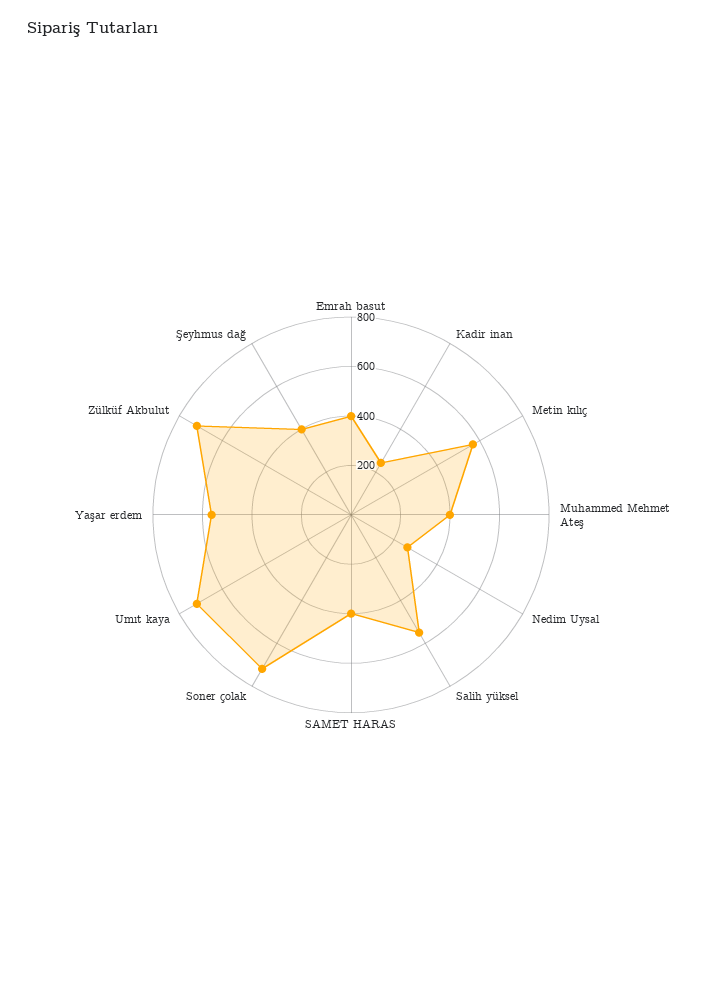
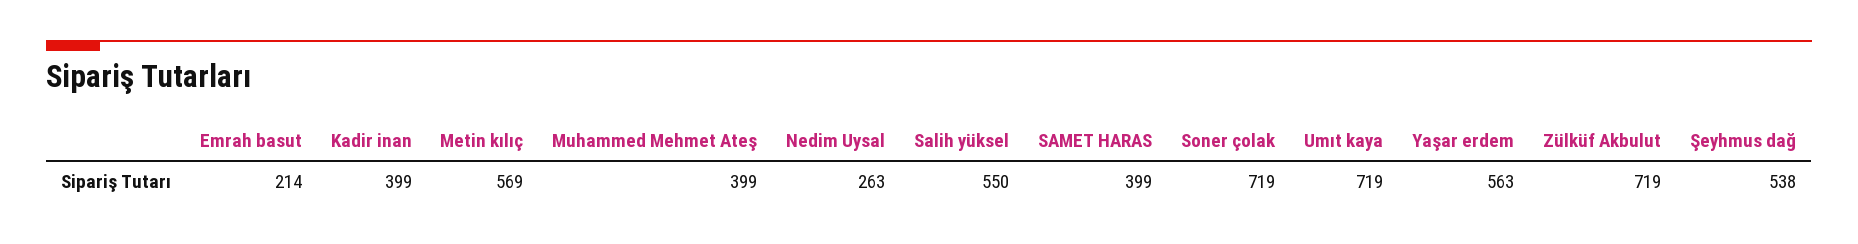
  {
-   "Emrah basut": 400,
+   "Emrah basut": 214,
-   "Kadir inan": 250,
+   "Kadir inan": 399,
    "Metin kılıç": 569,
    "Muhammed Mehmet Ateş": 399,
    "Nedim Uysal": 263,
    "Salih yüksel": 550,
    "SAMET HARAS": 399,
    "Soner çolak": 719,
    "Umıt kaya": 719,
    "Yaşar erdem": 563,
    "Zülküf Akbulut": 719,
-   "Şeyhmus dağ": 400
+   "Şeyhmus dağ": 538
  }

